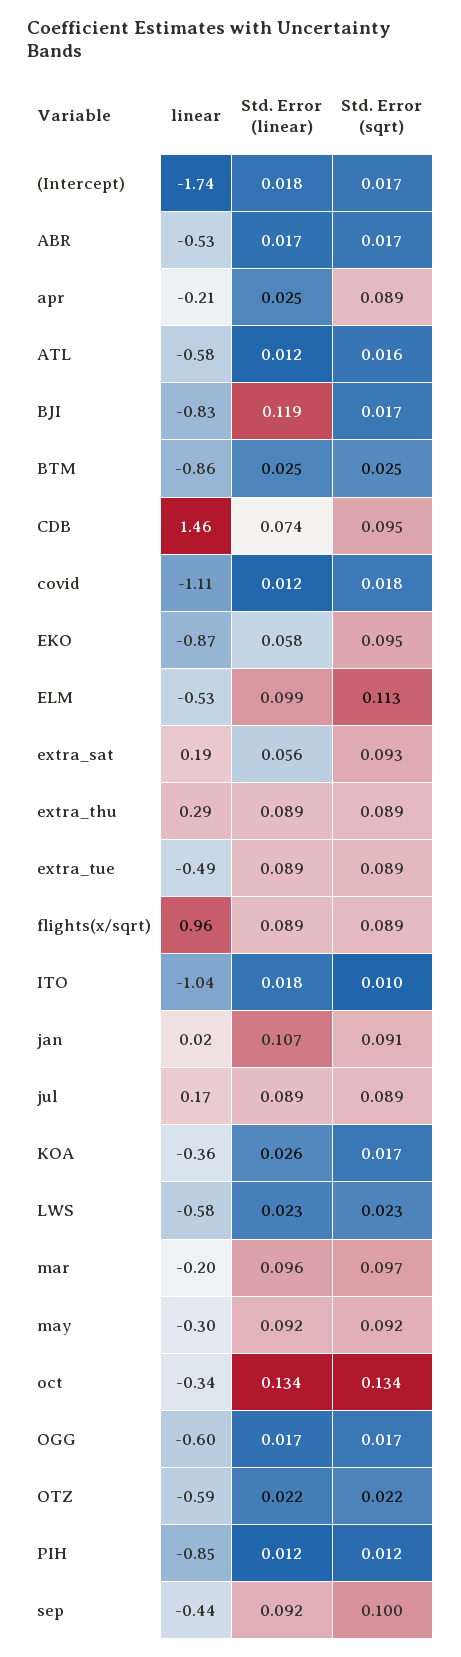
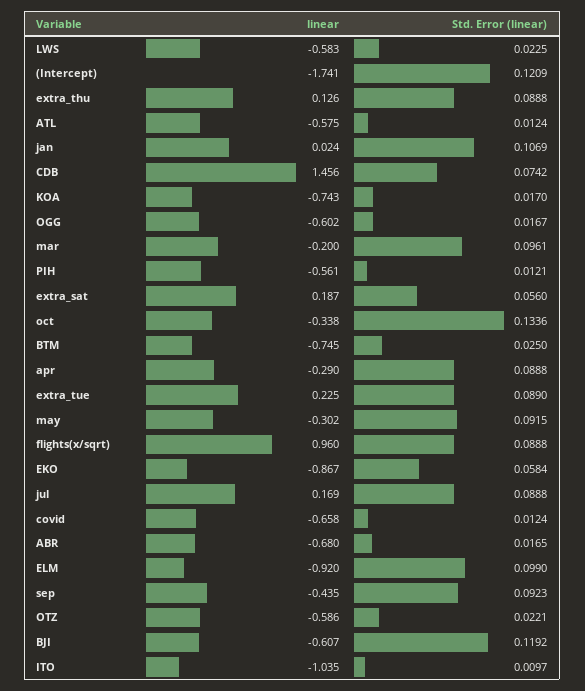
  {
    "linear": {
      "(Intercept)": -1.741,
-     "ABR": -0.53,
+     "ABR": -0.68,
-     "apr": -0.21,
+     "apr": -0.29,
      "ATL": -0.575,
-     "BJI": -0.83,
+     "BJI": -0.607,
-     "BTM": -0.86,
+     "BTM": -0.745,
      "CDB": 1.456,
-     "covid": -1.11,
+     "covid": -0.658,
      "EKO": -0.867,
-     "ELM": -0.53,
+     "ELM": -0.92,
      "extra_sat": 0.187,
-     "extra_thu": 0.29,
+     "extra_thu": 0.126,
-     "extra_tue": -0.49,
+     "extra_tue": 0.225,
      "flights(x/sqrt)": 0.96,
      "ITO": -1.035,
      "jan": 0.024,
      "jul": 0.169,
-     "KOA": -0.36,
+     "KOA": -0.743,
      "LWS": -0.583,
      "mar": -0.2,
      "may": -0.302,
      "oct": -0.338,
      "OGG": -0.602,
      "OTZ": -0.586,
-     "PIH": -0.85,
+     "PIH": -0.561,
      "sep": -0.435
    },
    "Std. Error (linear)": {
-     "(Intercept)": 0.018,
+     "(Intercept)": 0.1209,
      "ABR": 0.0165,
-     "apr": 0.025,
+     "apr": 0.0888,
      "ATL": 0.0124,
      "BJI": 0.1192,
      "BTM": 0.025,
      "CDB": 0.0742,
      "covid": 0.0124,
      "EKO": 0.0584,
      "ELM": 0.099,
      "extra_sat": 0.056,
      "extra_thu": 0.0888,
      "extra_tue": 0.089,
      "flights(x/sqrt)": 0.0888,
-     "ITO": 0.018,
+     "ITO": 0.0097,
      "jan": 0.1069,
      "jul": 0.0888,
-     "KOA": 0.026,
+     "KOA": 0.017,
      "LWS": 0.0225,
      "mar": 0.0961,
      "may": 0.0915,
      "oct": 0.1336,
      "OGG": 0.0167,
      "OTZ": 0.0221,
      "PIH": 0.0121,
      "sep": 0.0923
-   },
+   }
-   "Std. Error (sqrt)": {
-     "(Intercept)": 0.017,
-     "ABR": 0.017,
-     "apr": 0.089,
-     "ATL": 0.016,
-     "BJI": 0.017,
-     "BTM": 0.025,
-     "CDB": 0.095,
-     "covid": 0.018,
-     "EKO": 0.095,
-     "ELM": 0.113,
-     "extra_sat": 0.093,
-     "extra_thu": 0.089,
-     "extra_tue": 0.089,
-     "flights(x/sqrt)": 0.089,
-     "ITO": 0.01,
-     "jan": 0.091,
-     "jul": 0.089,
-     "KOA": 0.017,
-     "LWS": 0.023,
-     "mar": 0.097,
-     "may": 0.092,
-     "oct": 0.134,
-     "OGG": 0.017,
-     "OTZ": 0.022,
-     "PIH": 0.012,
-     "sep": 0.1
-   }
  }

